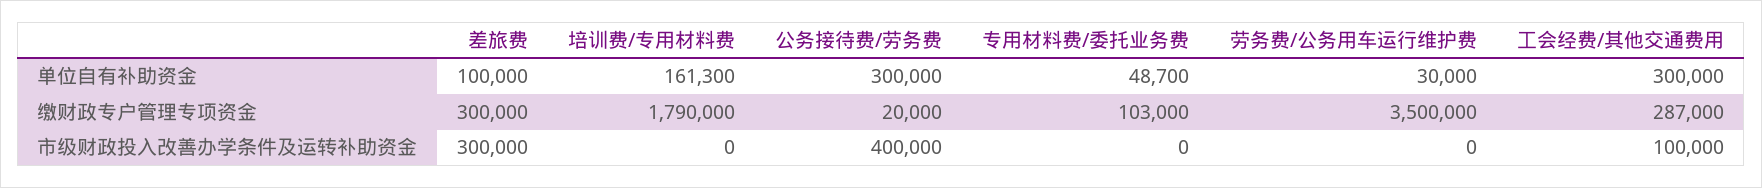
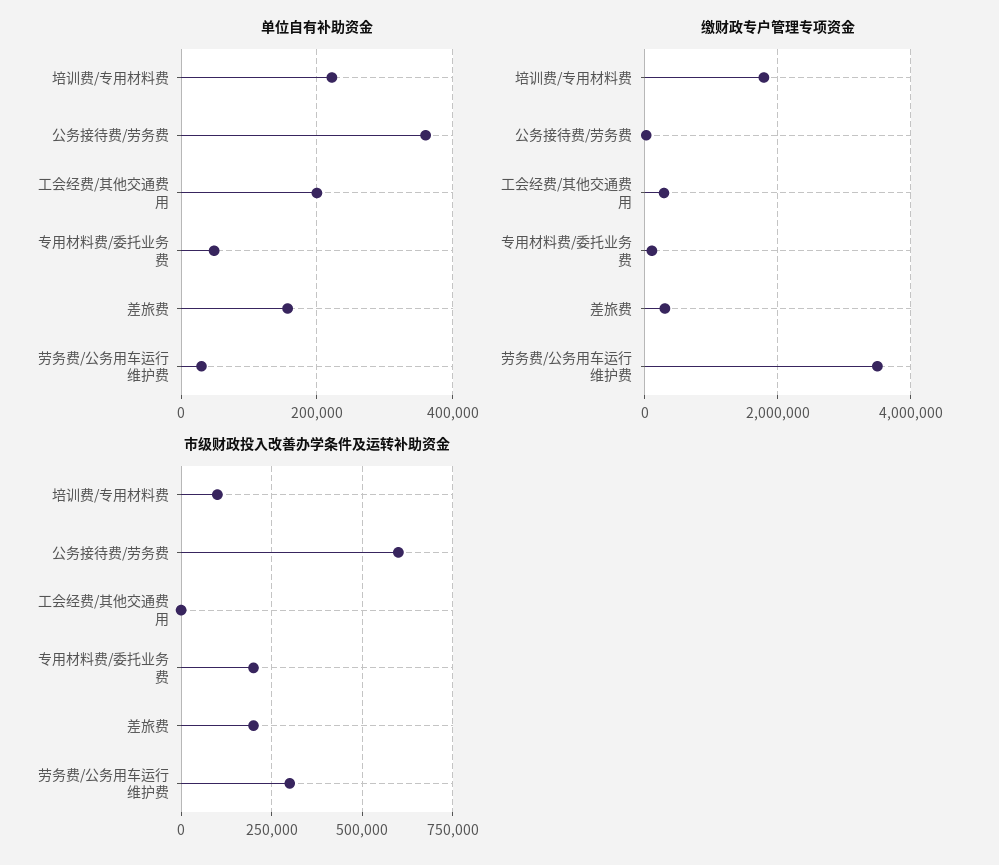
  {
    "单位自有补助资金": {
-     "差旅费": 100000,
+     "差旅费": 160000,
-     "培训费/专用材料费": 161300,
+     "培训费/专用材料费": 220000,
-     "公务接待费/劳务费": 300000,
+     "公务接待费/劳务费": 360000,
      "专用材料费/委托业务费": 48700,
      "劳务费/公务用车运行维护费": 30000,
-     "工会经费/其他交通费用": 300000
+     "工会经费/其他交通费用": 200000
    },
    "缴财政专户管理专项资金": {
      "差旅费": 300000,
      "培训费/专用材料费": 1790000,
      "公务接待费/劳务费": 20000,
      "专用材料费/委托业务费": 103000,
      "劳务费/公务用车运行维护费": 3500000,
      "工会经费/其他交通费用": 287000
    },
    "市级财政投入改善办学条件及运转补助资金": {
-     "差旅费": 300000,
+     "差旅费": 200000,
-     "培训费/专用材料费": 0,
+     "培训费/专用材料费": 100000,
-     "公务接待费/劳务费": 400000,
+     "公务接待费/劳务费": 600000,
-     "专用材料费/委托业务费": 0,
+     "专用材料费/委托业务费": 200000,
-     "劳务费/公务用车运行维护费": 0,
+     "劳务费/公务用车运行维护费": 300000,
-     "工会经费/其他交通费用": 100000
+     "工会经费/其他交通费用": 0
    }
  }

